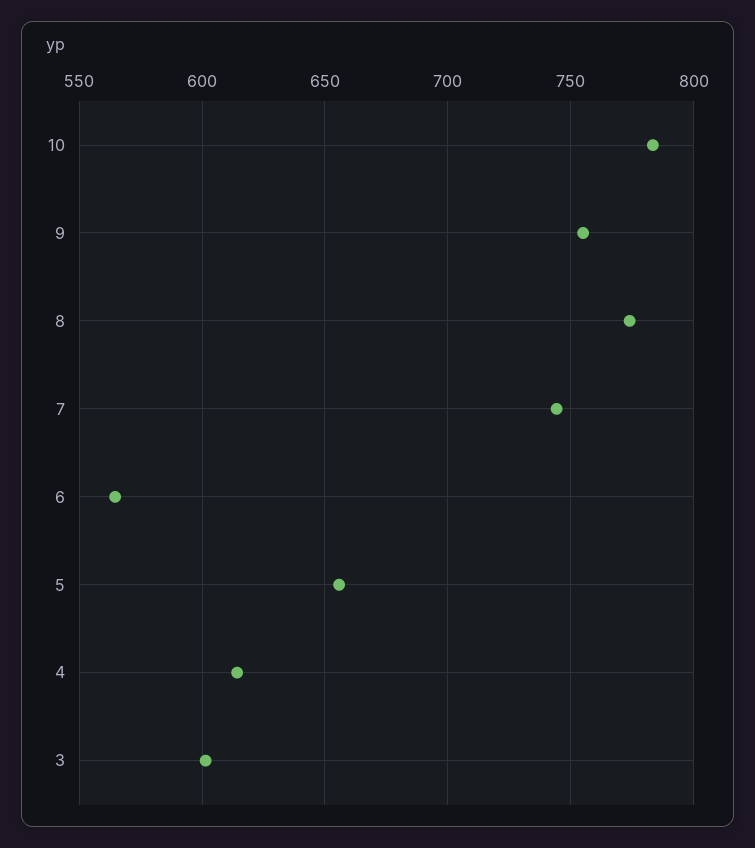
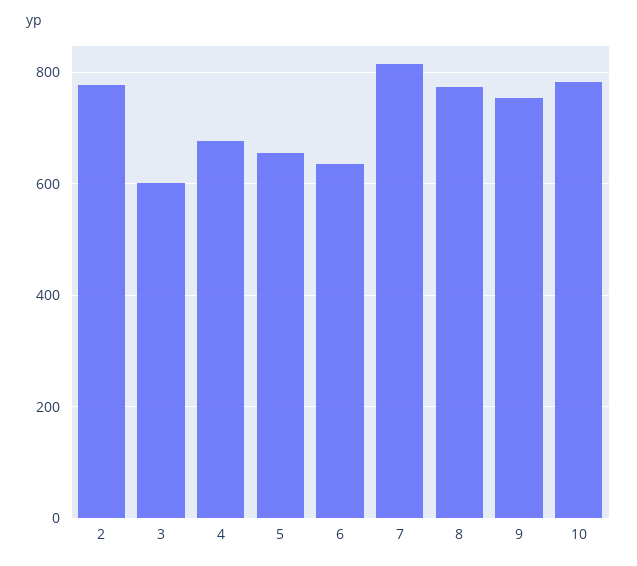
  {
    "10": 785,
    "9": 755,
    "8": 775,
-   "7": 745,
+   "7": 820,
-   "6": 565,
+   "6": 640,
    "5": 655,
-   "4": 615,
+   "4": 680,
-   "3": 600
+   "3": 600,
+   "2": 780
  }

